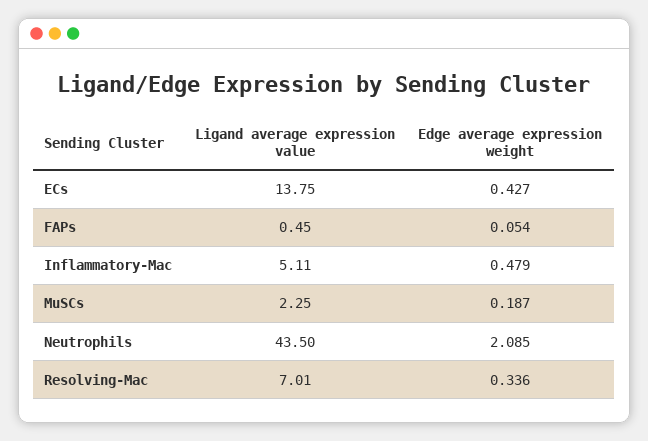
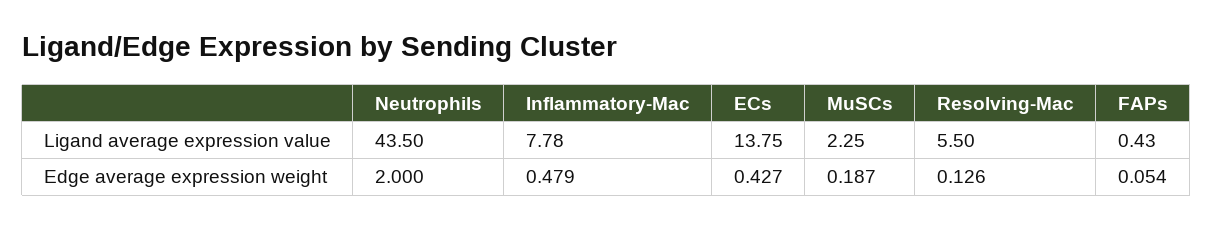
  {
    "Ligand average expression value": {
      "ECs": 13.75,
-     "FAPs": 0.45,
+     "FAPs": 0.43,
-     "Inflammatory-Mac": 5.11,
+     "Inflammatory-Mac": 7.78,
      "MuSCs": 2.25,
      "Neutrophils": 43.5,
-     "Resolving-Mac": 7.01
+     "Resolving-Mac": 5.5
    },
    "Edge average expression weight": {
      "ECs": 0.427,
      "FAPs": 0.054,
      "Inflammatory-Mac": 0.479,
      "MuSCs": 0.187,
-     "Neutrophils": 2.085,
+     "Neutrophils": 2,
-     "Resolving-Mac": 0.336
+     "Resolving-Mac": 0.126
    }
  }

